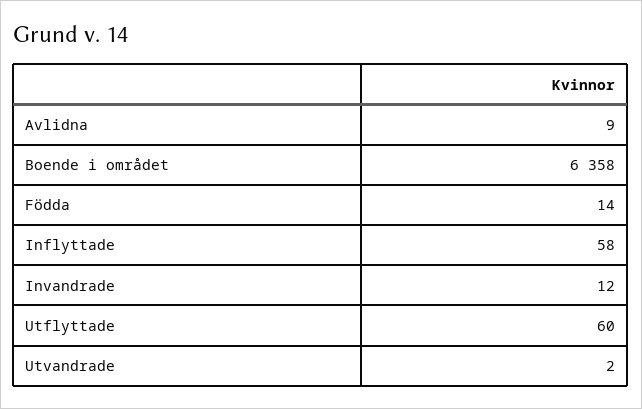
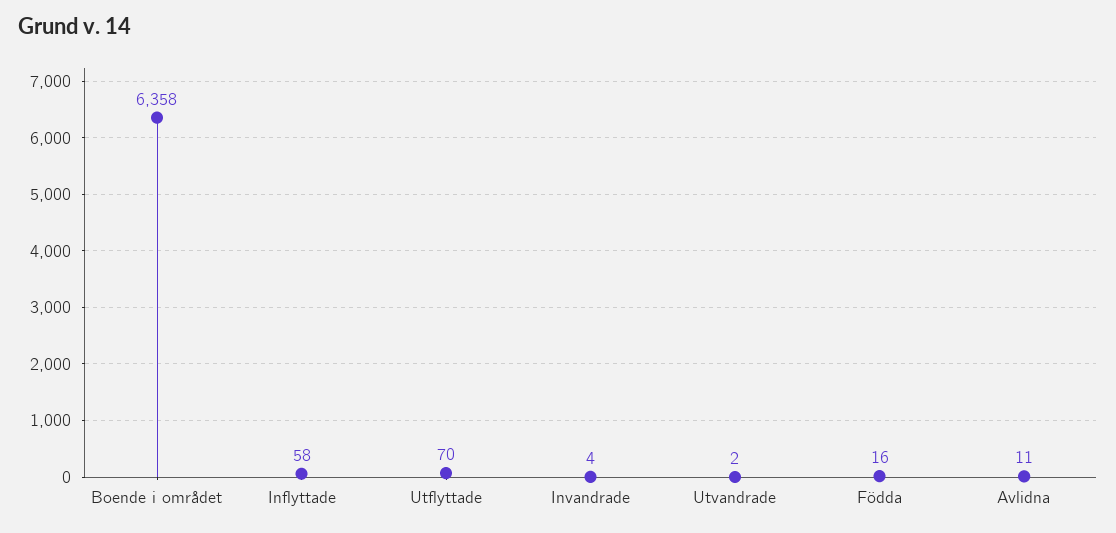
  {
-   "Avlidna": 9,
+   "Avlidna": 11,
    "Boende i området": 6358,
-   "Födda": 14,
+   "Födda": 16,
    "Inflyttade": 58,
-   "Invandrade": 12,
+   "Invandrade": 4,
-   "Utflyttade": 60,
+   "Utflyttade": 70,
    "Utvandrade": 2
  }

